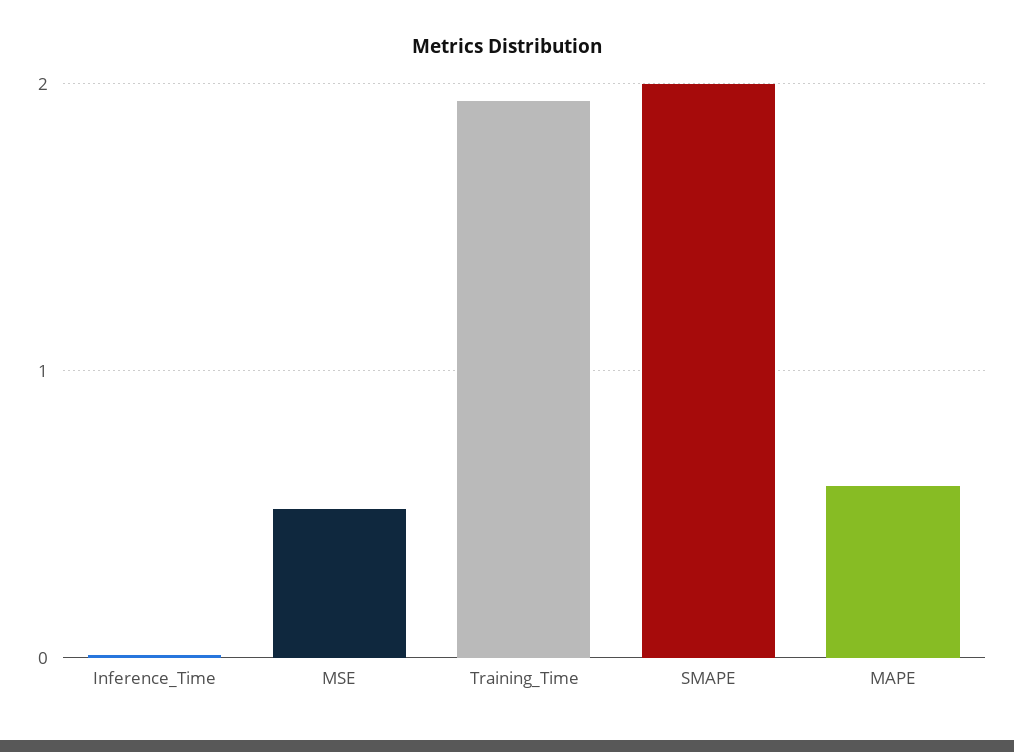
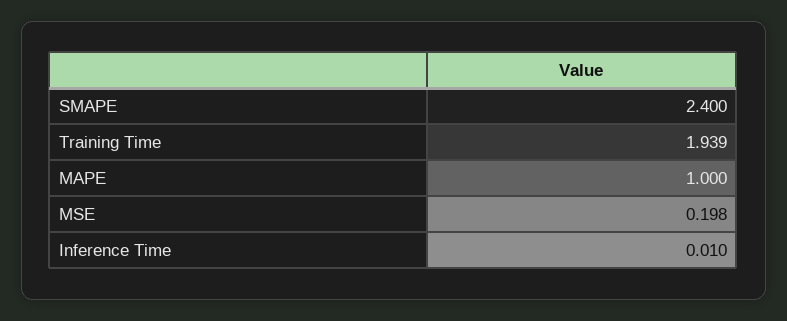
  {
    "Inference_Time": 0.01,
-   "MSE": 0.5,
+   "MSE": 0.198,
    "Training_Time": 1.939,
-   "SMAPE": 2,
+   "SMAPE": 2.4,
-   "MAPE": 0.6
+   "MAPE": 1
  }

